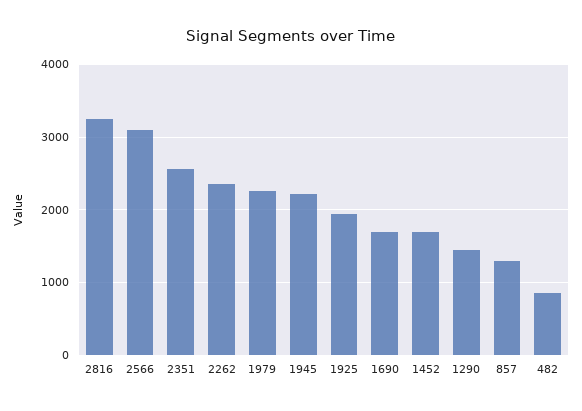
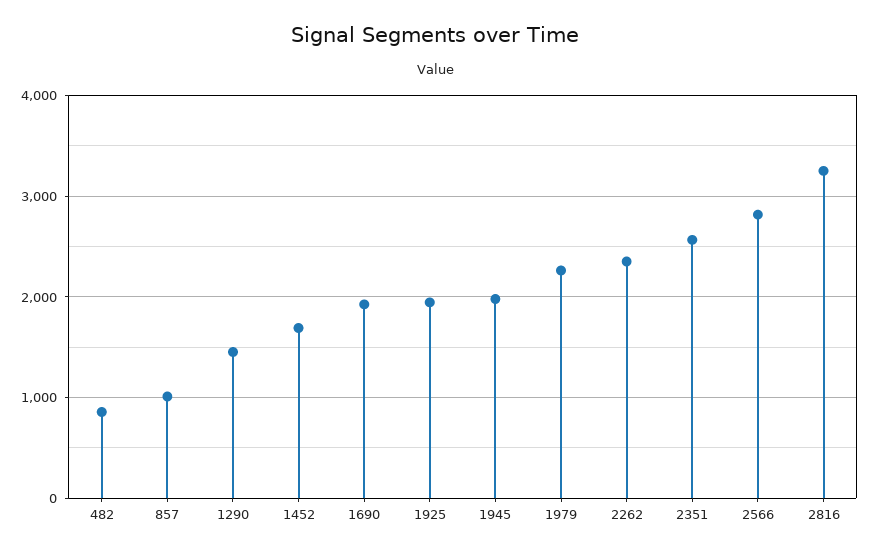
  {
    "2816": 3300,
-   "2566": 3100,
+   "2566": 2800,
    "2351": 2600,
    "2262": 2400,
    "1979": 2300,
-   "1945": 2200,
+   "1945": 2000,
    "1925": 1900,
-   "1690": 1700,
+   "1690": 1900,
    "1452": 1700,
    "1290": 1500,
-   "857": 1300,
+   "857": 1000,
    "482": 900
  }

